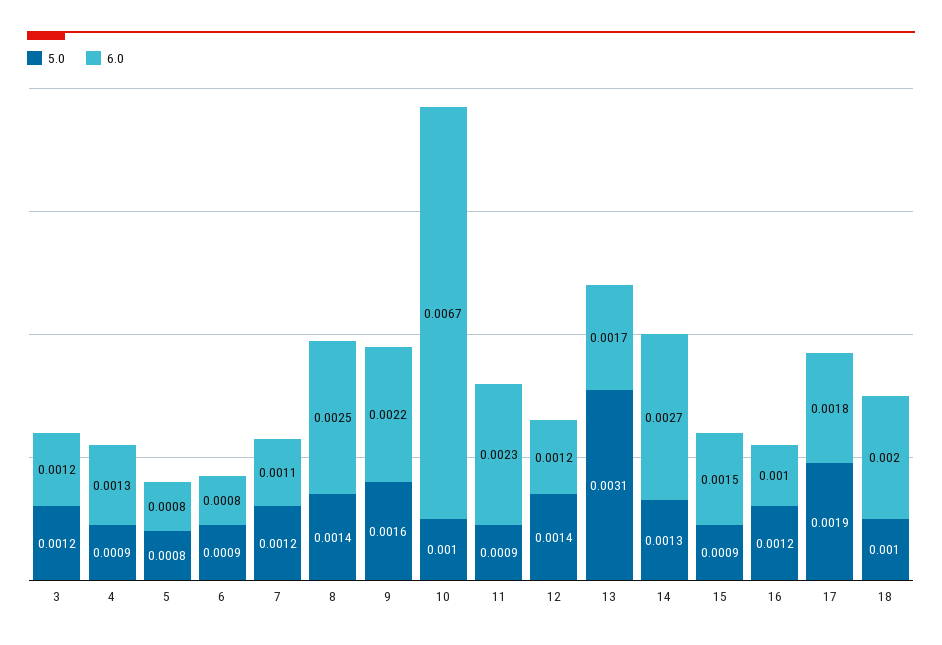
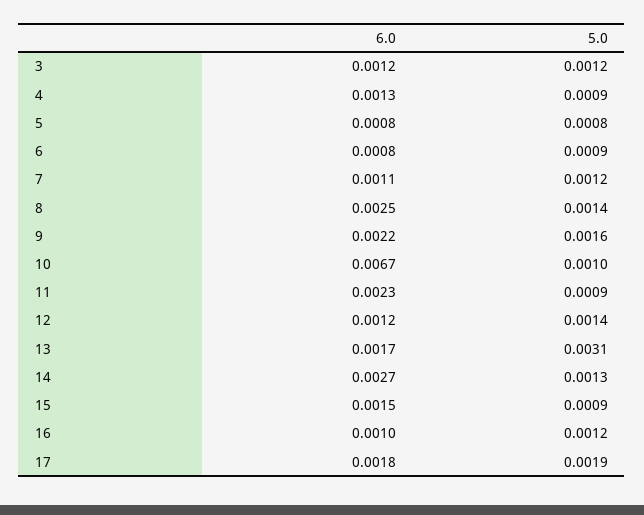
  {
    "5.0": {
      "3": 0.0012,
      "4": 0.0009,
      "5": 0.0008,
      "6": 0.0009,
      "7": 0.0012,
      "8": 0.0014,
      "9": 0.0016,
      "10": 0.001,
      "11": 0.0009,
      "12": 0.0014,
      "13": 0.0031,
      "14": 0.0013,
      "15": 0.0009,
      "16": 0.0012,
-     "17": 0.0019,
+     "17": 0.0019
-     "18": 0.001
    },
    "6.0": {
      "3": 0.0012,
      "4": 0.0013,
      "5": 0.0008,
      "6": 0.0008,
      "7": 0.0011,
      "8": 0.0025,
      "9": 0.0022,
      "10": 0.0067,
      "11": 0.0023,
      "12": 0.0012,
      "13": 0.0017,
      "14": 0.0027,
      "15": 0.0015,
      "16": 0.001,
-     "17": 0.0018,
+     "17": 0.0018
-     "18": 0.002
    }
  }

